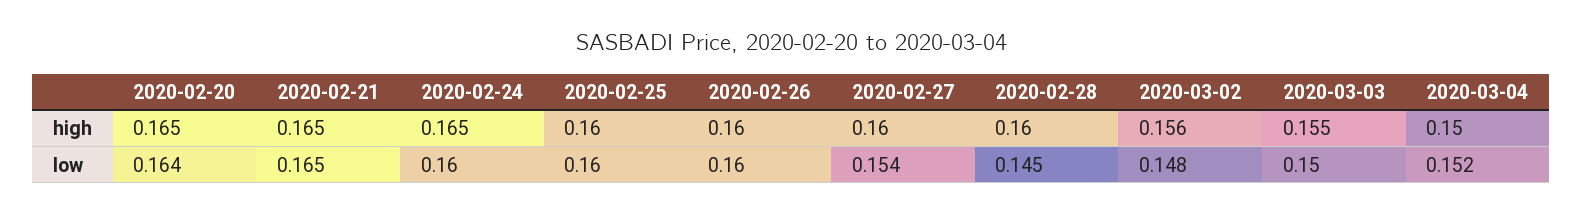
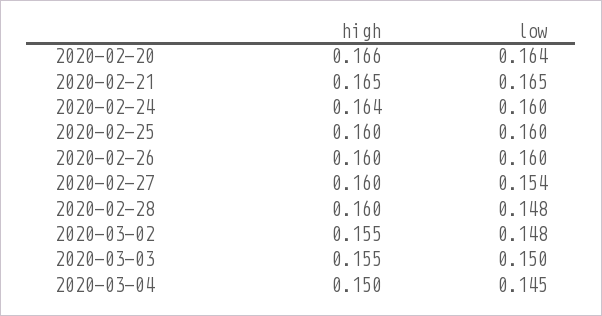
  {
    "2020-02-20": {
-     "high": 0.165,
+     "high": 0.166,
      "low": 0.164
    },
    "2020-02-21": {
      "high": 0.165,
      "low": 0.165
    },
    "2020-02-24": {
-     "high": 0.165,
+     "high": 0.164,
      "low": 0.16
    },
    "2020-02-25": {
      "high": 0.16,
      "low": 0.16
    },
    "2020-02-26": {
      "high": 0.16,
      "low": 0.16
    },
    "2020-02-27": {
      "high": 0.16,
      "low": 0.154
    },
    "2020-02-28": {
      "high": 0.16,
-     "low": 0.145
+     "low": 0.148
    },
    "2020-03-02": {
-     "high": 0.156,
+     "high": 0.155,
      "low": 0.148
    },
    "2020-03-03": {
      "high": 0.155,
      "low": 0.15
    },
    "2020-03-04": {
      "high": 0.15,
-     "low": 0.152
+     "low": 0.145
    }
  }

